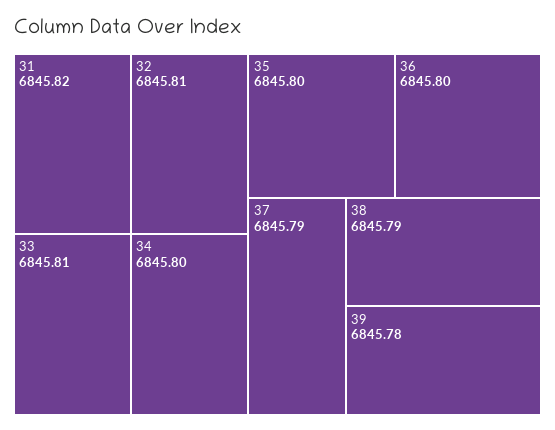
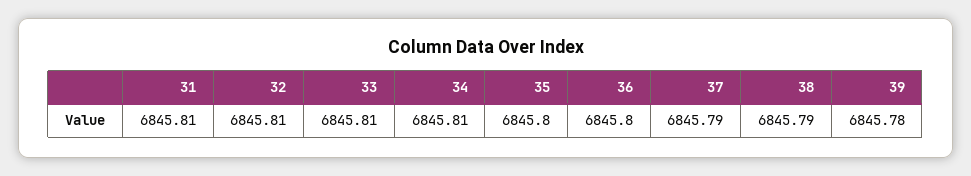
  {
-   "31": 6845.82,
+   "31": 6845.81,
    "32": 6845.81,
    "33": 6845.81,
-   "34": 6845.8,
+   "34": 6845.81,
    "35": 6845.8,
    "36": 6845.8,
    "37": 6845.79,
    "38": 6845.79,
    "39": 6845.78
  }

